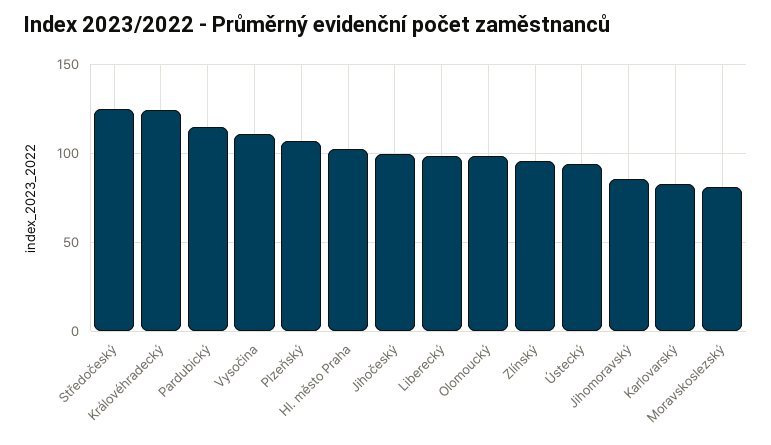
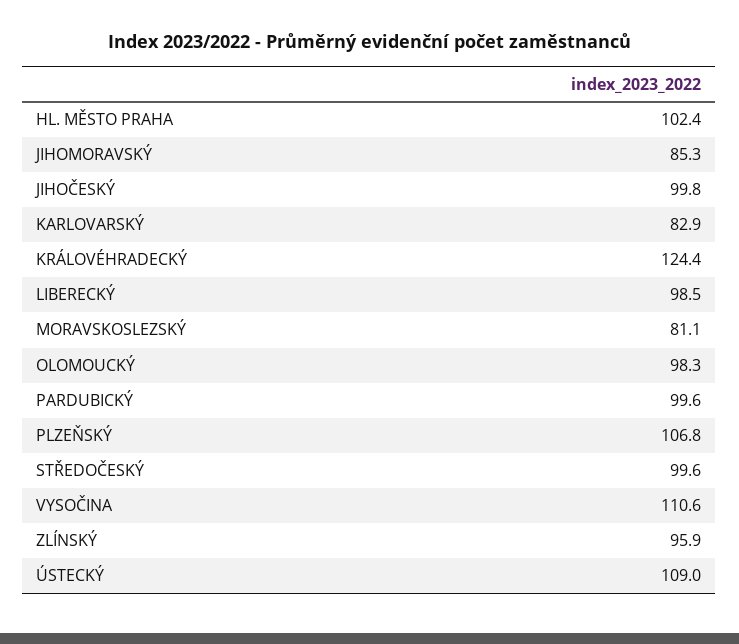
  {
-   "Středočeský": 125,
+   "Středočeský": 99.6,
    "Královéhradecký": 124.4,
-   "Pardubický": 115,
+   "Pardubický": 99.6,
    "Vysočina": 110.6,
    "Plzeňský": 106.8,
    "Hl. město Praha": 102.4,
    "Jihočeský": 99.8,
    "Liberecký": 98.5,
    "Olomoucký": 98.3,
    "Zlínský": 95.9,
-   "Ústecký": 95,
+   "Ústecký": 109,
    "Jihomoravský": 85.3,
    "Karlovarský": 82.9,
    "Moravskoslezský": 81.1
  }

